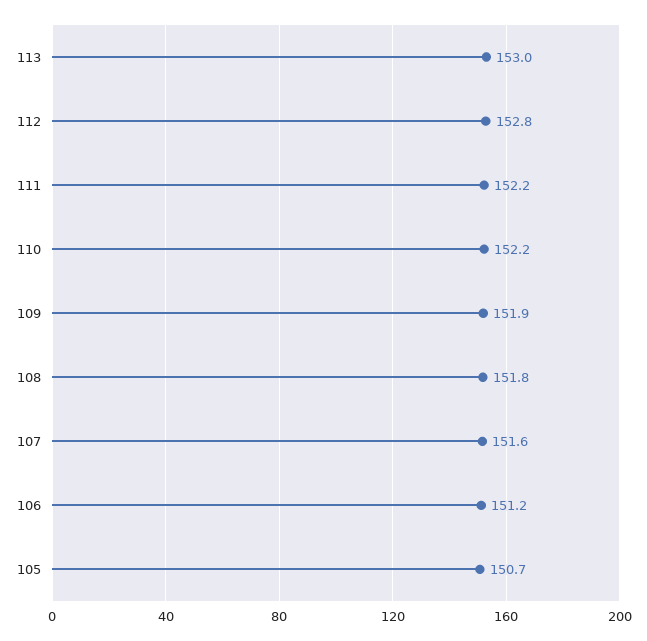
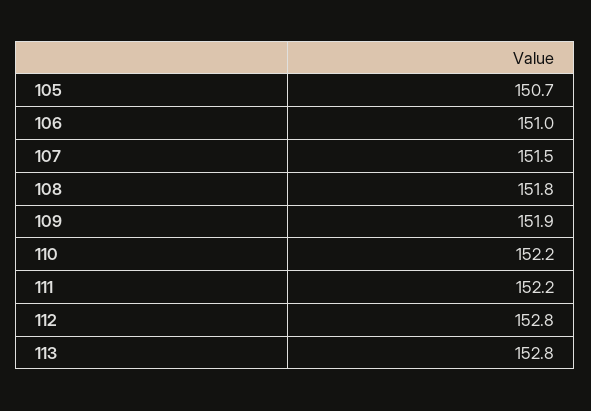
  {
-   "113": 153,
+   "113": 152.8,
    "112": 152.8,
    "111": 152.2,
    "110": 152.2,
    "109": 151.9,
    "108": 151.8,
-   "107": 151.6,
+   "107": 151.5,
-   "106": 151.2,
+   "106": 151,
    "105": 150.7
  }

